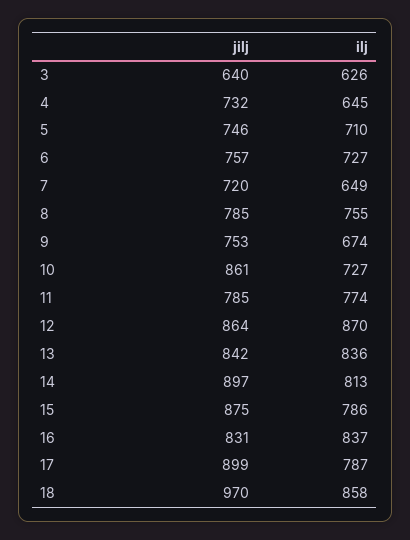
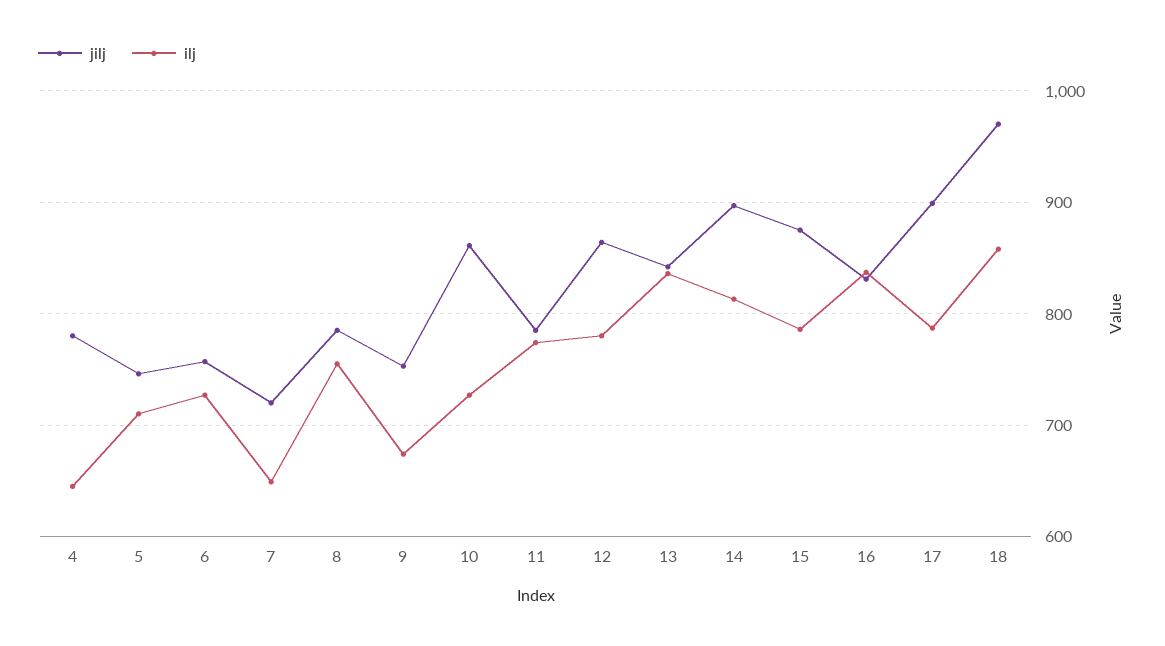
  {
    "jilj": {
-     "3": 640,
-     "4": 732,
+     "4": 780,
      "5": 746,
      "6": 757,
      "7": 720,
      "8": 785,
      "9": 753,
      "10": 861,
      "11": 785,
      "12": 864,
      "13": 842,
      "14": 897,
      "15": 875,
      "16": 831,
      "17": 899,
      "18": 970
    },
    "ilj": {
-     "3": 626,
      "4": 645,
      "5": 710,
      "6": 727,
      "7": 649,
      "8": 755,
      "9": 674,
      "10": 727,
      "11": 774,
-     "12": 870,
+     "12": 780,
      "13": 836,
      "14": 813,
      "15": 786,
      "16": 837,
      "17": 787,
      "18": 858
    }
  }

